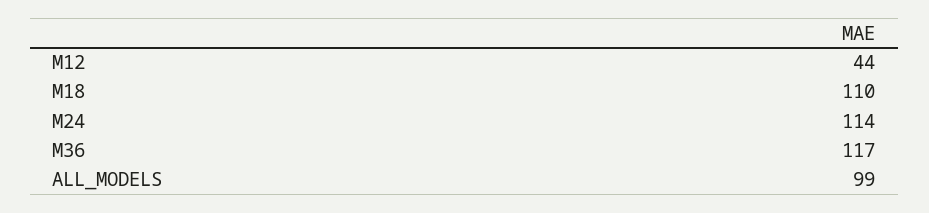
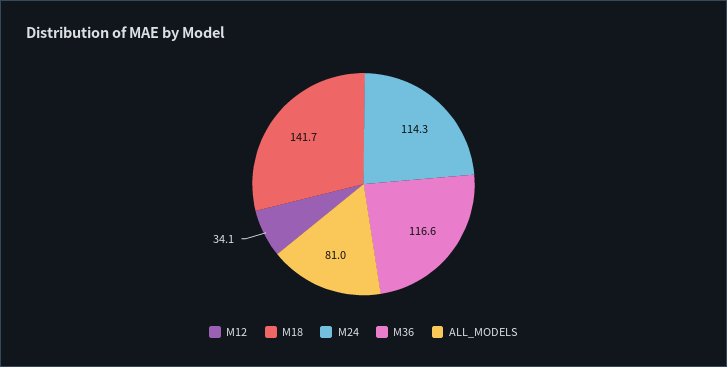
  {
-   "M12": 44,
+   "M12": 34.1,
-   "M18": 110,
+   "M18": 141.7,
    "M24": 114.3,
    "M36": 116.6,
-   "ALL_MODELS": 99
+   "ALL_MODELS": 81
  }

